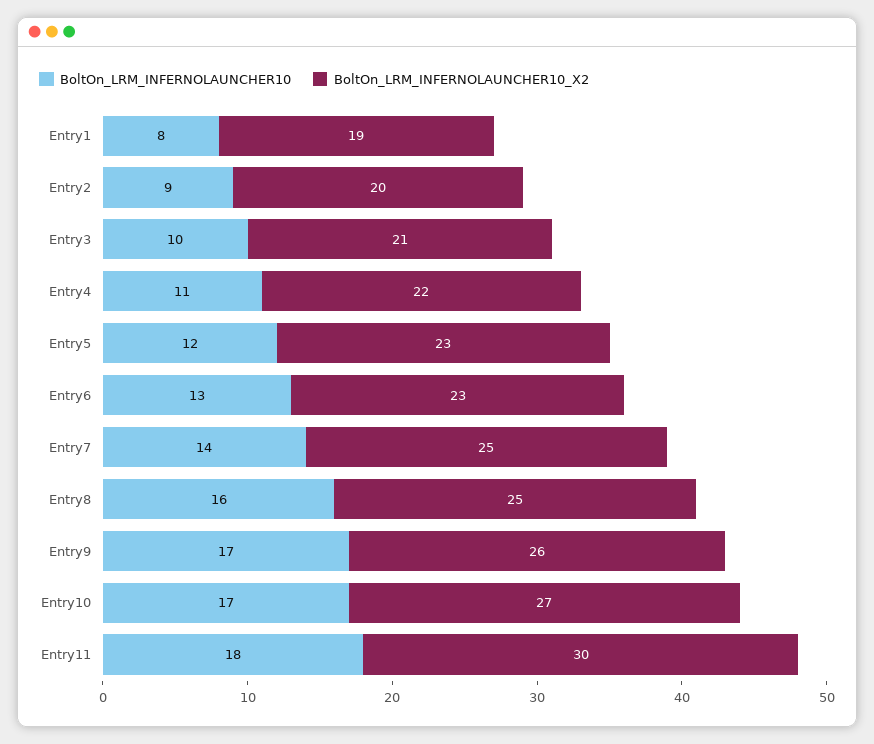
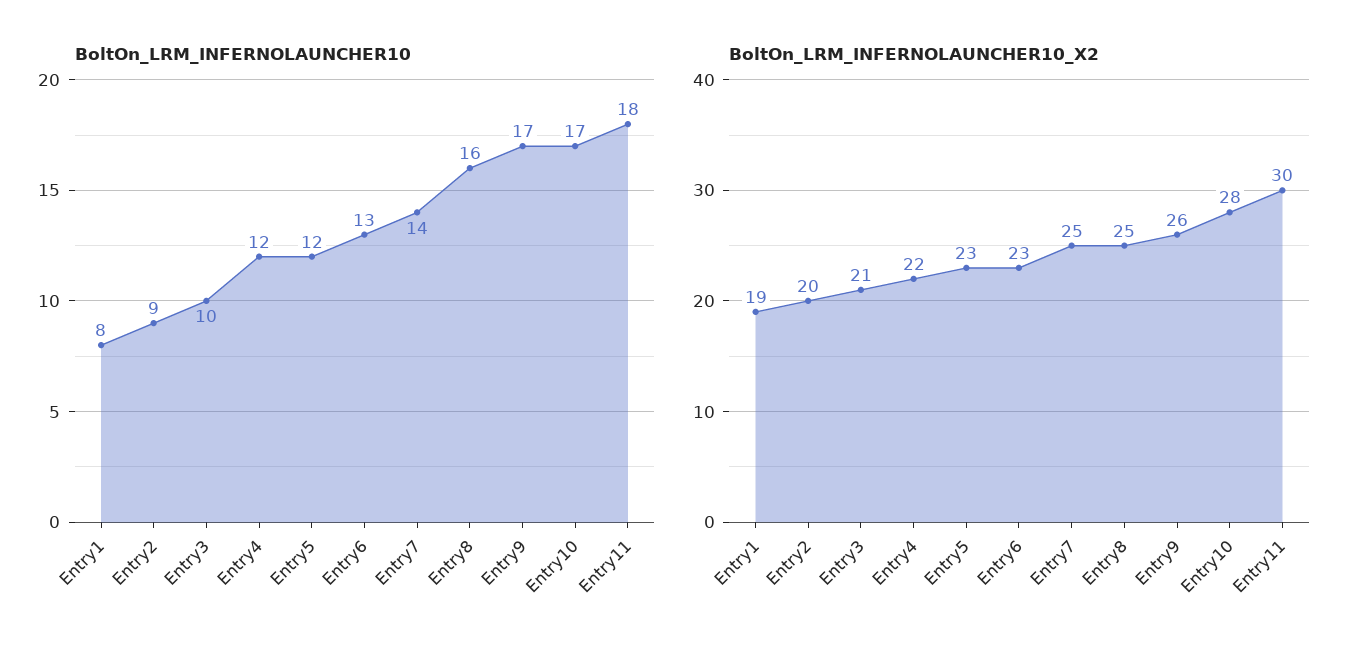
  {
    "BoltOn_LRM_INFERNOLAUNCHER10": {
      "Entry1": 8,
      "Entry2": 9,
      "Entry3": 10,
-     "Entry4": 11,
+     "Entry4": 12,
      "Entry5": 12,
      "Entry6": 13,
      "Entry7": 14,
      "Entry8": 16,
      "Entry9": 17,
      "Entry10": 17,
      "Entry11": 18
    },
    "BoltOn_LRM_INFERNOLAUNCHER10_X2": {
      "Entry1": 19,
      "Entry2": 20,
      "Entry3": 21,
      "Entry4": 22,
      "Entry5": 23,
      "Entry6": 23,
      "Entry7": 25,
      "Entry8": 25,
      "Entry9": 26,
-     "Entry10": 27,
+     "Entry10": 28,
      "Entry11": 30
    }
  }

